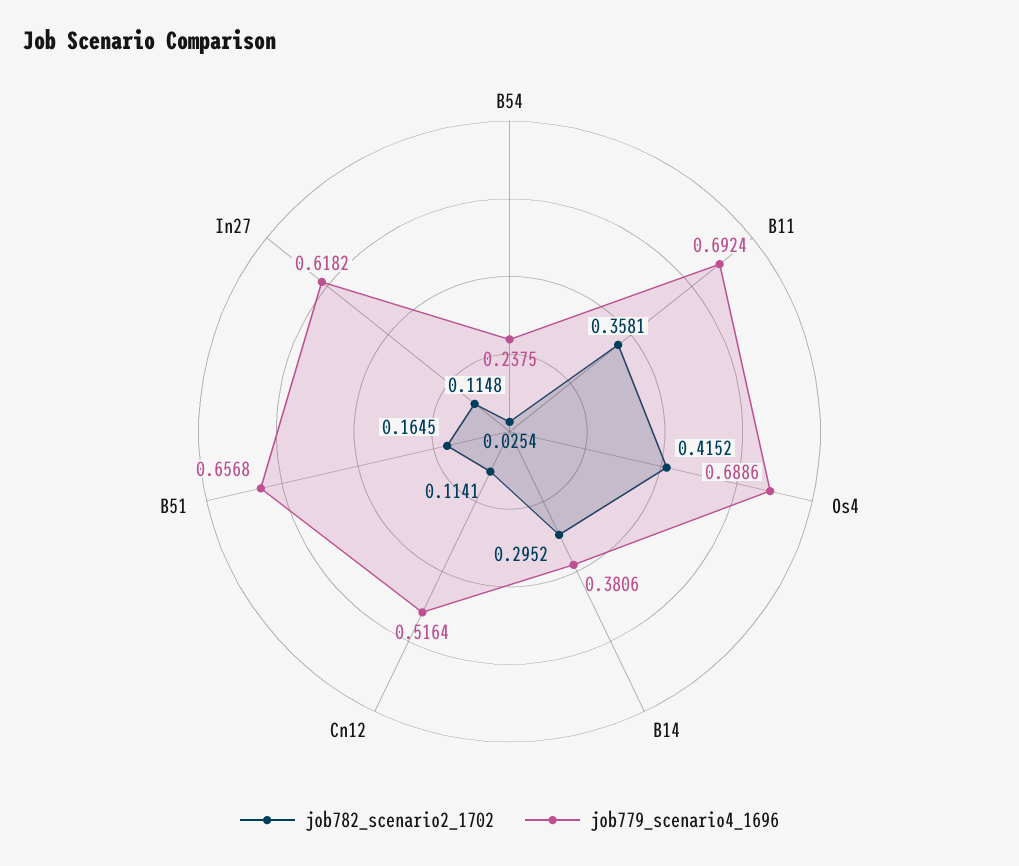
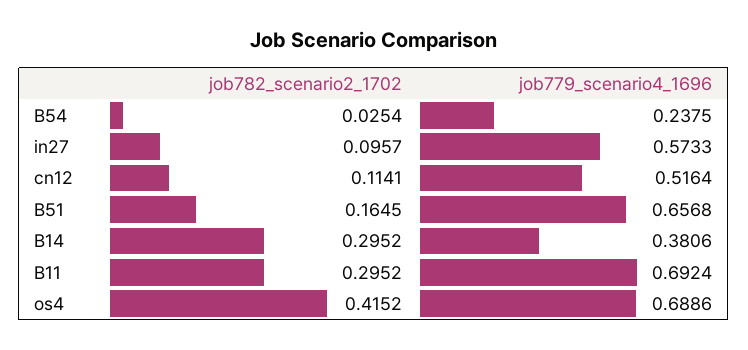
  {
    "job782_scenario2_1702": {
      "B54": 0.0254,
-     "B11": 0.3581,
+     "B11": 0.2952,
      "Os4": 0.4152,
      "B14": 0.2952,
      "Cn12": 0.1141,
      "B51": 0.1645,
-     "In27": 0.1148
+     "In27": 0.0957
    },
    "job779_scenario4_1696": {
      "B54": 0.2375,
      "B11": 0.6924,
      "Os4": 0.6886,
      "B14": 0.3806,
      "Cn12": 0.5164,
      "B51": 0.6568,
-     "In27": 0.6182
+     "In27": 0.5733
    }
  }

